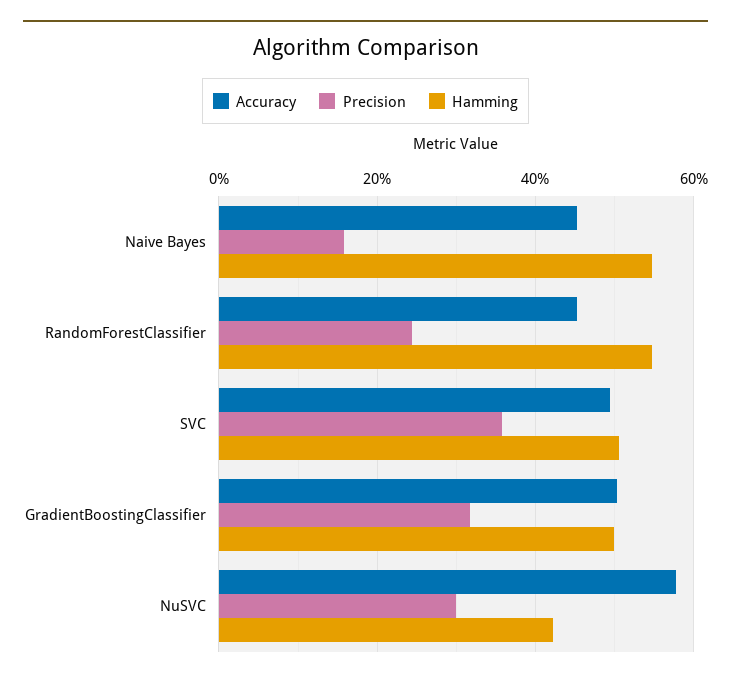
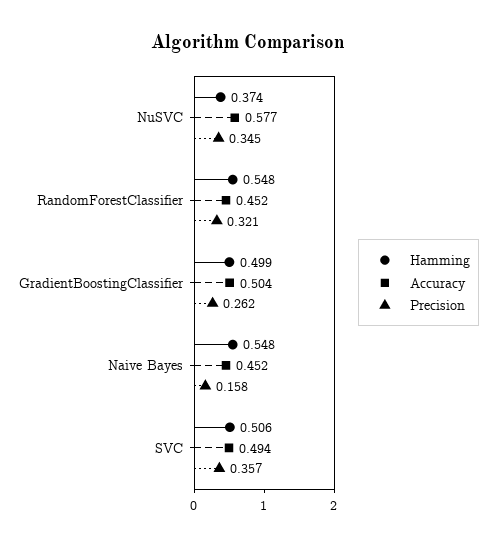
  {
    "Accuracy": {
      "Naive Bayes": 0.452,
      "RandomForestClassifier": 0.452,
      "SVC": 0.494,
      "GradientBoostingClassifier": 0.504,
      "NuSVC": 0.577
    },
    "Precision": {
      "Naive Bayes": 0.158,
-     "RandomForestClassifier": 0.24,
+     "RandomForestClassifier": 0.321,
      "SVC": 0.357,
-     "GradientBoostingClassifier": 0.32,
+     "GradientBoostingClassifier": 0.262,
-     "NuSVC": 0.3
+     "NuSVC": 0.345
    },
    "Hamming": {
      "Naive Bayes": 0.548,
      "RandomForestClassifier": 0.548,
      "SVC": 0.506,
      "GradientBoostingClassifier": 0.499,
-     "NuSVC": 0.42
+     "NuSVC": 0.374
    }
  }

